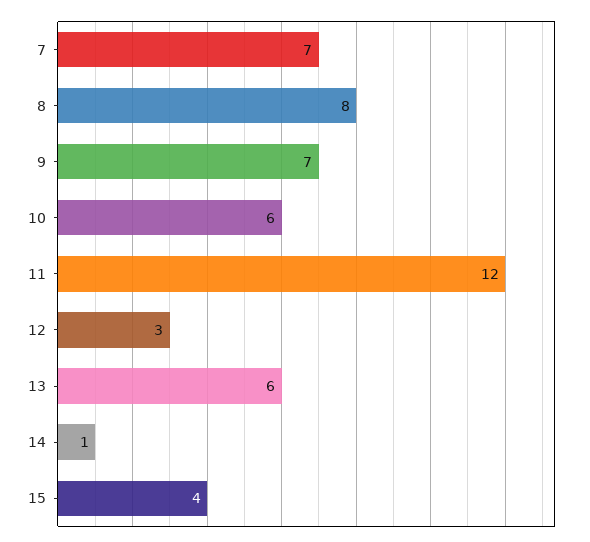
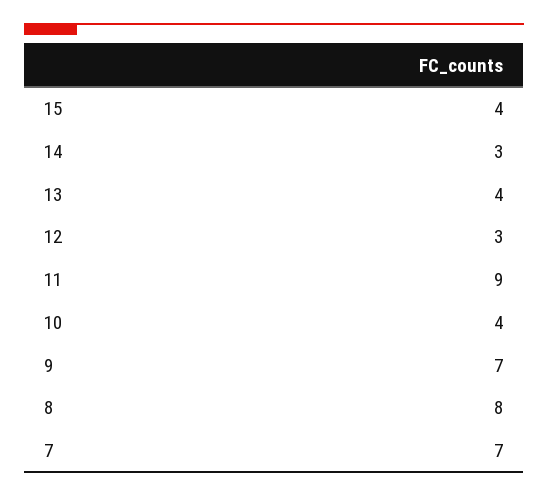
  {
    "7": 7,
    "8": 8,
    "9": 7,
-   "10": 6,
+   "10": 4,
-   "11": 12,
+   "11": 9,
    "12": 3,
-   "13": 6,
+   "13": 4,
-   "14": 1,
+   "14": 3,
    "15": 4
  }

